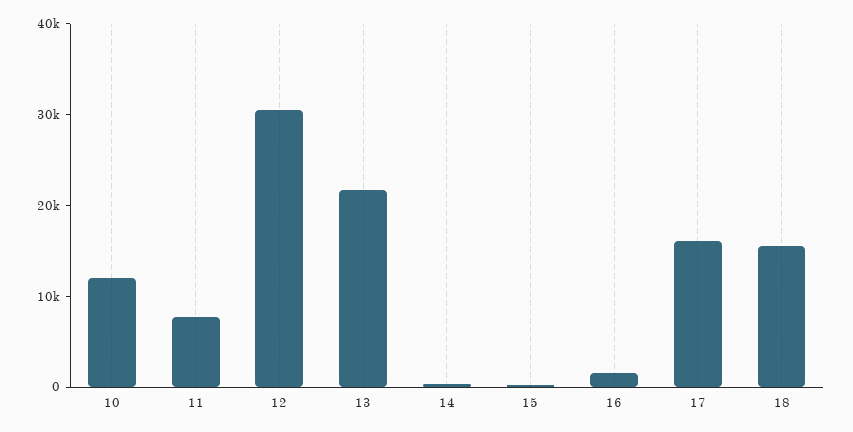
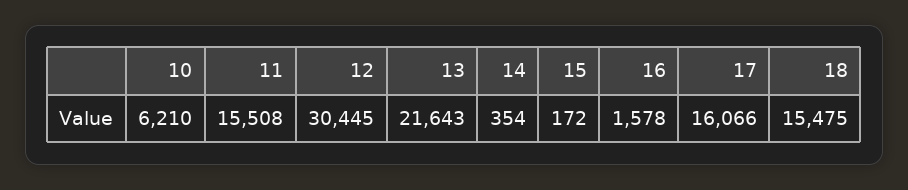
  {
-   "10": 12000,
+   "10": 6210,
-   "11": 8000,
+   "11": 15508,
    "12": 30445,
    "13": 21643,
    "14": 354,
    "15": 172,
    "16": 1578,
    "17": 16066,
    "18": 15475
  }

